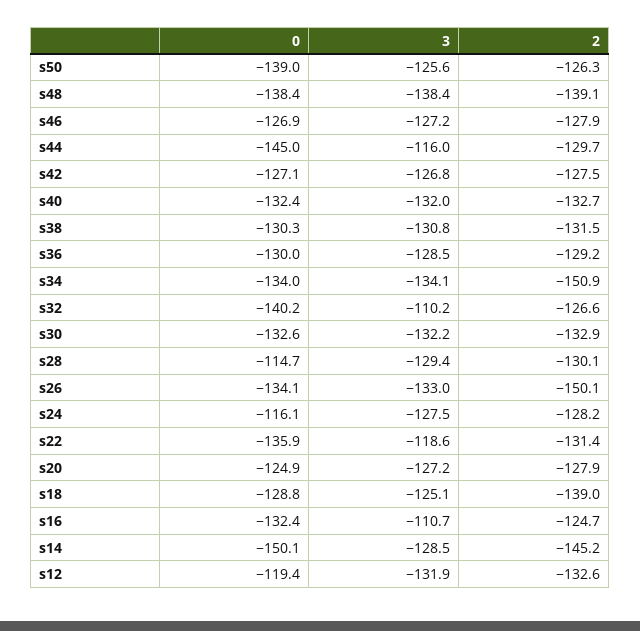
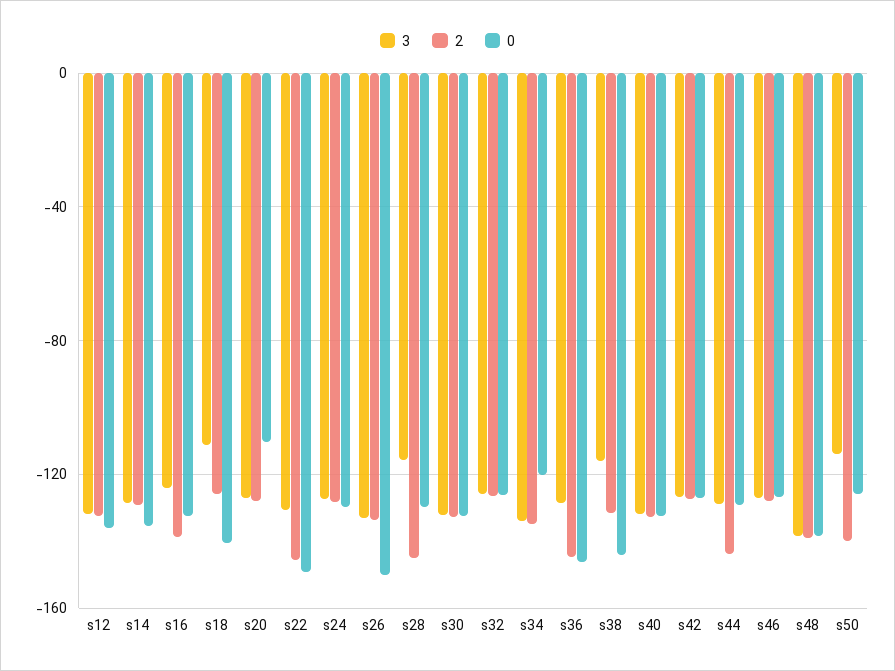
  {
    "0": {
-     "s50": -139,
+     "s50": -125,
      "s48": -138.4,
      "s46": -126.9,
-     "s44": -145,
+     "s44": -130,
      "s42": -127.1,
      "s40": -132.4,
-     "s38": -130.3,
+     "s38": -145,
-     "s36": -130,
+     "s36": -145,
-     "s34": -134,
+     "s34": -120,
-     "s32": -140.2,
+     "s32": -125,
      "s30": -132.6,
-     "s28": -114.7,
+     "s28": -130,
-     "s26": -134.1,
+     "s26": -150,
-     "s24": -116.1,
+     "s24": -130,
-     "s22": -135.9,
+     "s22": -150,
-     "s20": -124.9,
+     "s20": -110,
-     "s18": -128.8,
+     "s18": -140,
      "s16": -132.4,
-     "s14": -150.1,
+     "s14": -135,
-     "s12": -119.4
+     "s12": -135
    },
    "3": {
-     "s50": -125.6,
+     "s50": -115,
      "s48": -138.4,
      "s46": -127.2,
-     "s44": -116,
+     "s44": -130,
      "s42": -126.8,
      "s40": -132,
-     "s38": -130.8,
+     "s38": -115,
      "s36": -128.5,
      "s34": -134.1,
-     "s32": -110.2,
+     "s32": -125,
      "s30": -132.2,
-     "s28": -129.4,
+     "s28": -115,
      "s26": -133,
      "s24": -127.5,
-     "s22": -118.6,
+     "s22": -130,
      "s20": -127.2,
-     "s18": -125.1,
+     "s18": -110,
-     "s16": -110.7,
+     "s16": -125,
      "s14": -128.5,
      "s12": -131.9
    },
    "2": {
-     "s50": -126.3,
+     "s50": -140,
      "s48": -139.1,
      "s46": -127.9,
-     "s44": -129.7,
+     "s44": -145,
      "s42": -127.5,
      "s40": -132.7,
      "s38": -131.5,
-     "s36": -129.2,
+     "s36": -145,
-     "s34": -150.9,
+     "s34": -135,
      "s32": -126.6,
      "s30": -132.9,
-     "s28": -130.1,
+     "s28": -145,
-     "s26": -150.1,
+     "s26": -135,
      "s24": -128.2,
-     "s22": -131.4,
+     "s22": -145,
      "s20": -127.9,
-     "s18": -139,
+     "s18": -125,
-     "s16": -124.7,
+     "s16": -140,
-     "s14": -145.2,
+     "s14": -130,
      "s12": -132.6
    }
  }

